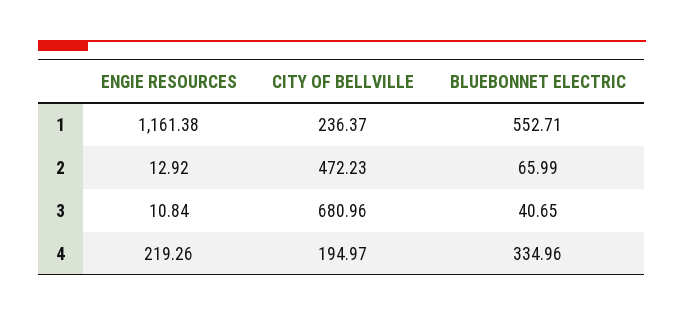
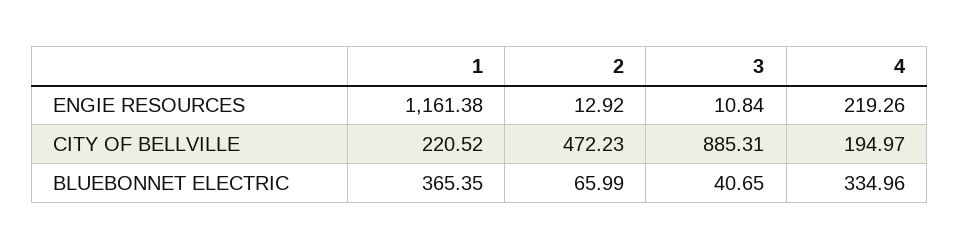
  {
    "ENGIE RESOURCES": {
      "1": 1161.38,
      "2": 12.92,
      "3": 10.84,
      "4": 219.26
    },
    "CITY OF BELLVILLE": {
-     "1": 236.37,
+     "1": 220.52,
      "2": 472.23,
-     "3": 680.96,
+     "3": 885.31,
      "4": 194.97
    },
    "BLUEBONNET ELECTRIC": {
-     "1": 552.71,
+     "1": 365.35,
      "2": 65.99,
      "3": 40.65,
      "4": 334.96
    }
  }

